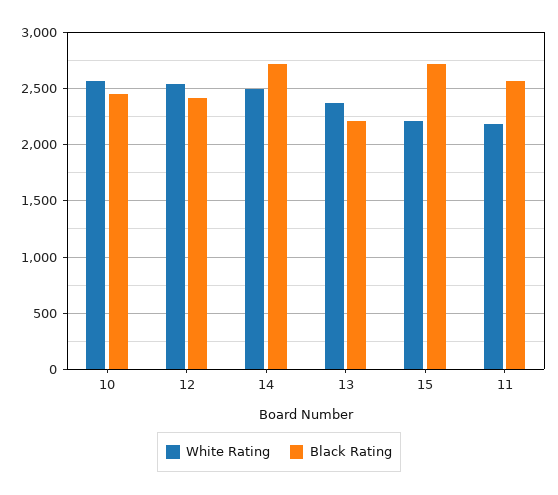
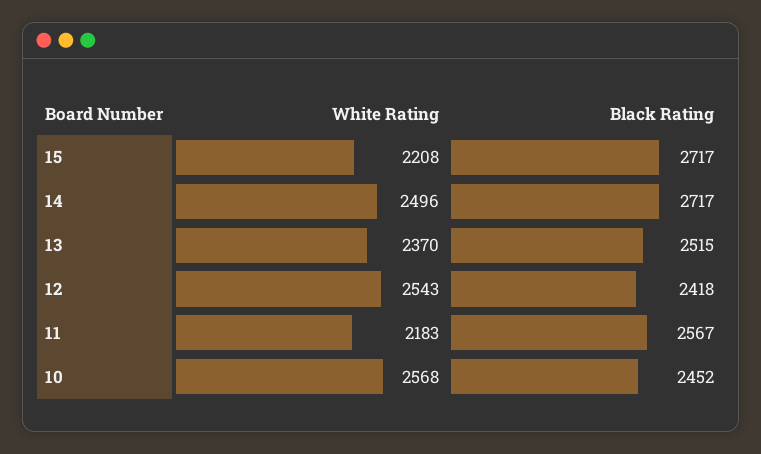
  {
    "White Rating": {
      "10": 2568,
      "12": 2543,
      "14": 2496,
      "13": 2370,
      "15": 2208,
      "11": 2183
    },
    "Black Rating": {
      "10": 2452,
      "12": 2418,
      "14": 2717,
-     "13": 2200,
+     "13": 2515,
      "15": 2717,
      "11": 2567
    }
  }

